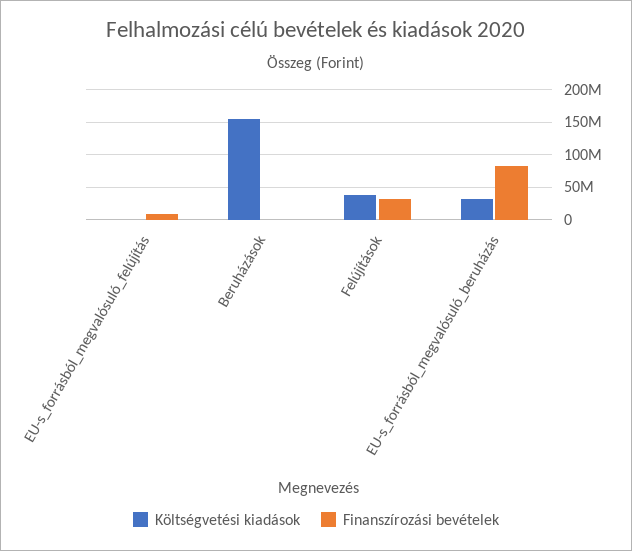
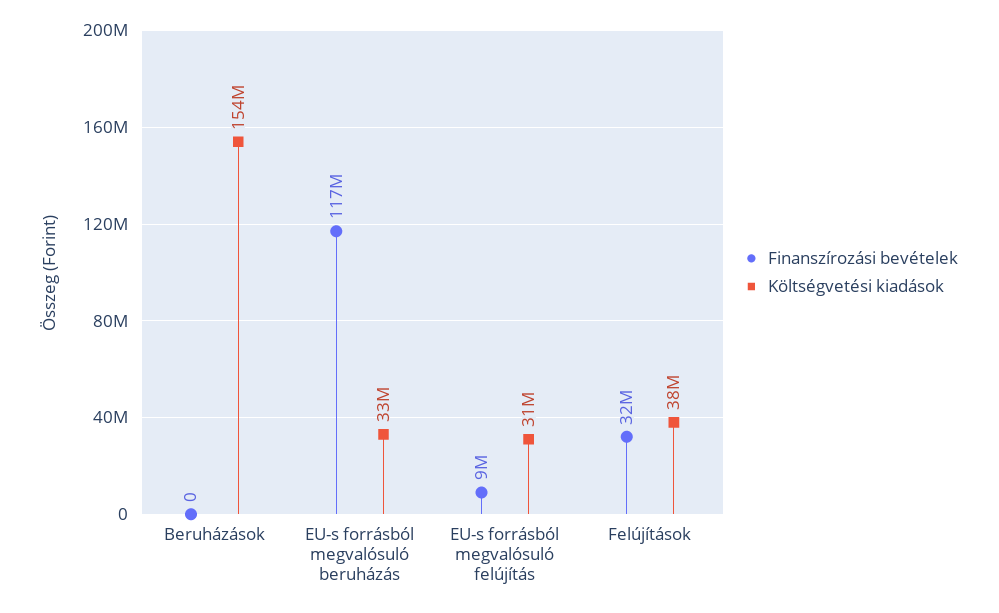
  {
    "Költségvetési kiadások": {
-     "EU-s_forrásból_megvalósuló_felújítás": 0,
+     "EU-s_forrásból_megvalósuló_felújítás": 31000000,
      "Beruházások": 154000000,
      "Felújítások": 38000000,
      "EU-s_forrásból_megvalósuló_beruházás": 33000000
    },
    "Finanszírozási bevételek": {
      "EU-s_forrásból_megvalósuló_felújítás": 9000000,
      "Beruházások": 0,
      "Felújítások": 32000000,
-     "EU-s_forrásból_megvalósuló_beruházás": 80000000
+     "EU-s_forrásból_megvalósuló_beruházás": 117000000
    }
  }

